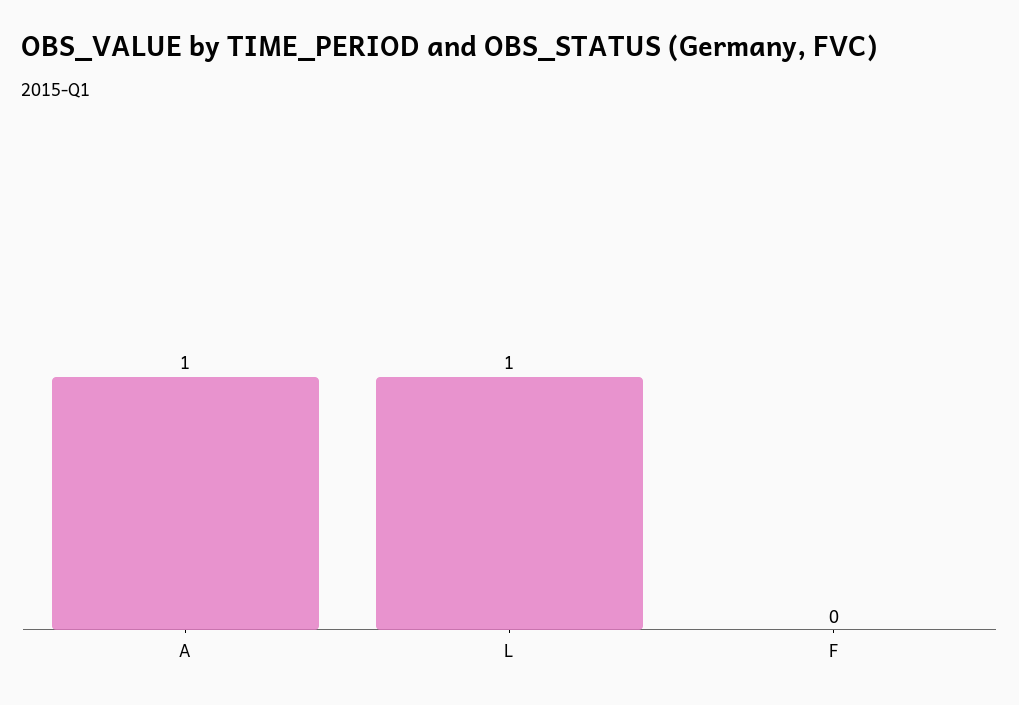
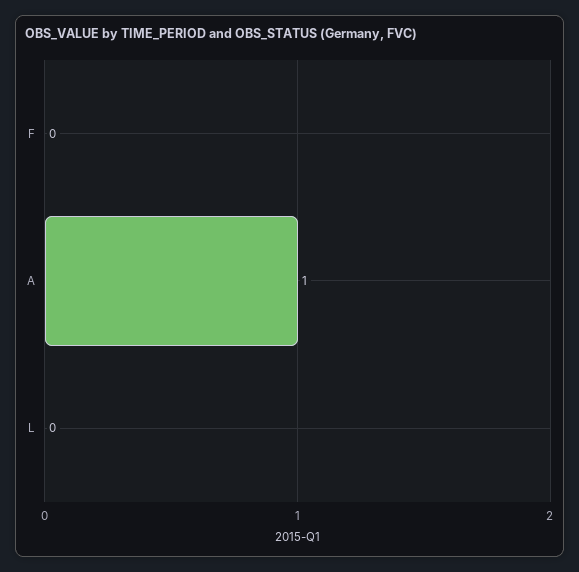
  {
    "A": 1,
-   "L": 1,
+   "L": 0,
    "F": 0
  }

